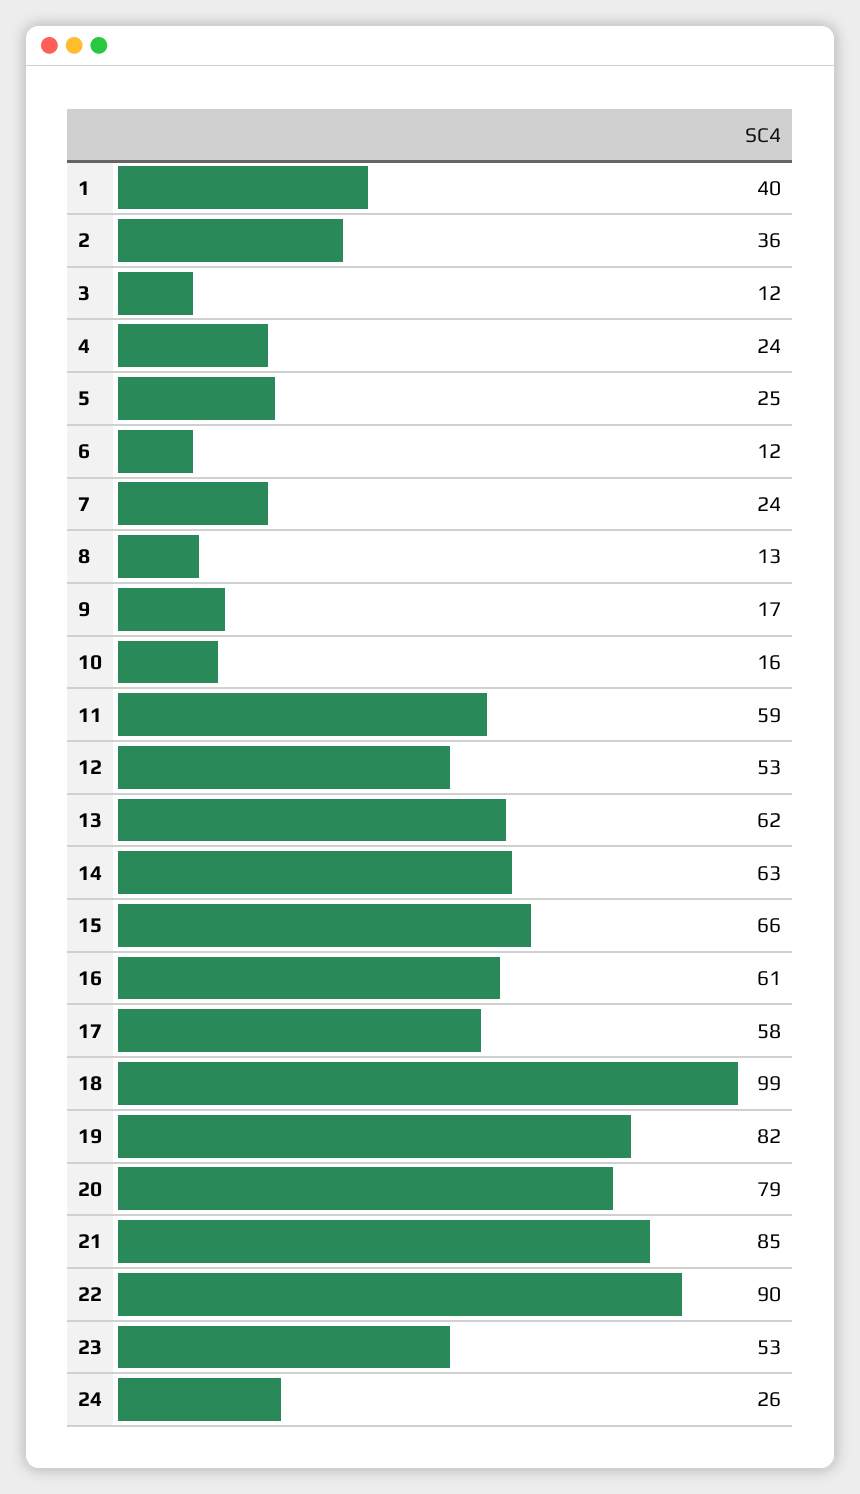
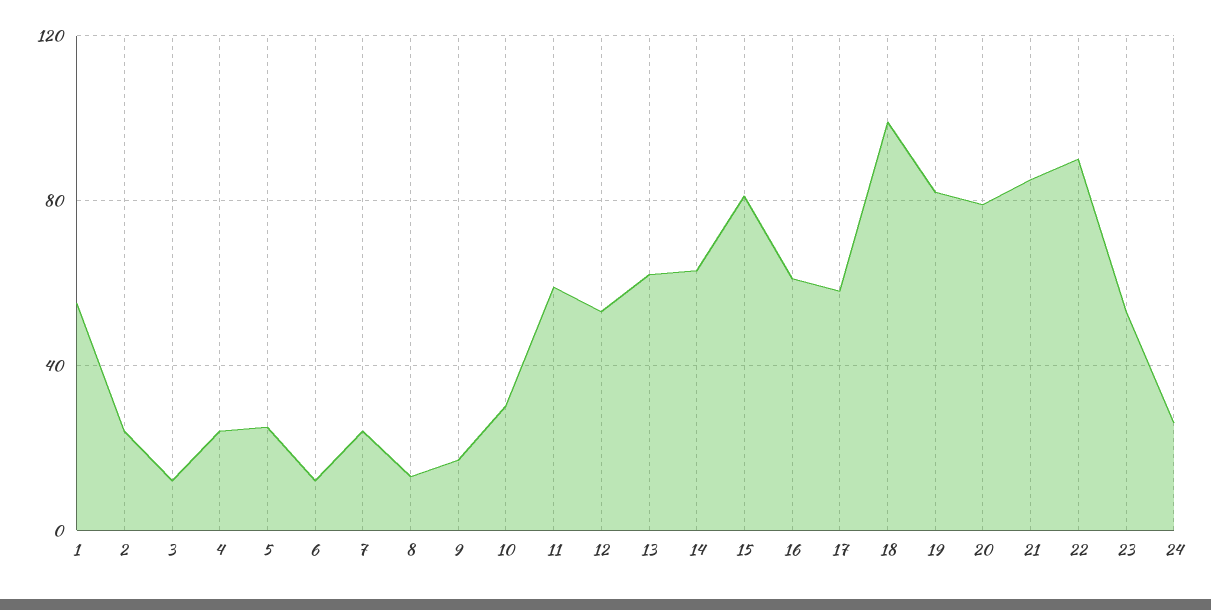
  {
-   "1": 40,
+   "1": 55,
-   "2": 36,
+   "2": 25,
    "3": 12,
    "4": 24,
    "5": 25,
    "6": 12,
    "7": 24,
    "8": 13,
    "9": 17,
-   "10": 16,
+   "10": 30,
    "11": 59,
    "12": 53,
    "13": 62,
    "14": 63,
-   "15": 66,
+   "15": 80,
    "16": 61,
    "17": 58,
    "18": 99,
    "19": 82,
    "20": 79,
    "21": 85,
    "22": 90,
    "23": 53,
    "24": 26
  }

